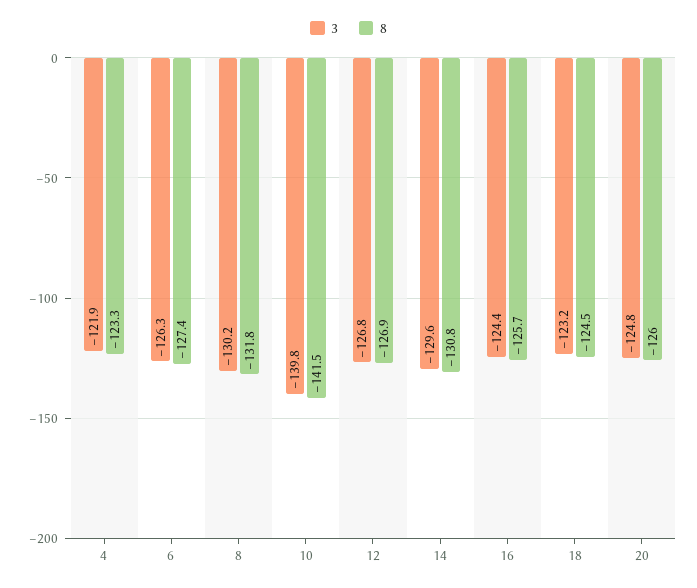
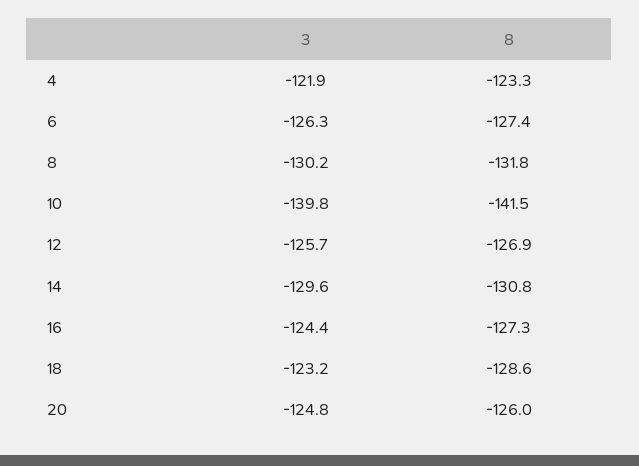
  {
    "3": {
      "4": -121.9,
      "6": -126.3,
      "8": -130.2,
      "10": -139.8,
-     "12": -126.8,
+     "12": -125.7,
      "14": -129.6,
      "16": -124.4,
      "18": -123.2,
      "20": -124.8
    },
    "8": {
      "4": -123.3,
      "6": -127.4,
      "8": -131.8,
      "10": -141.5,
      "12": -126.9,
      "14": -130.8,
-     "16": -125.7,
+     "16": -127.3,
-     "18": -124.5,
+     "18": -128.6,
      "20": -126
    }
  }

